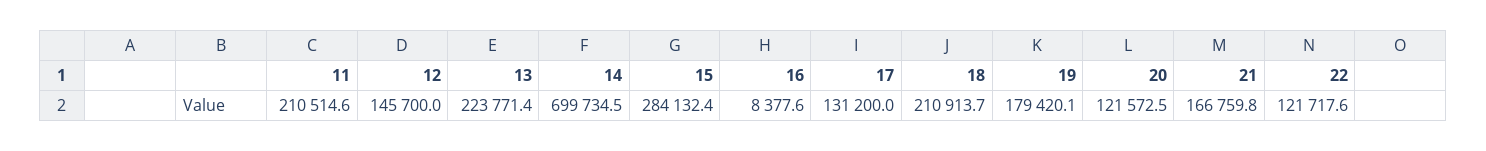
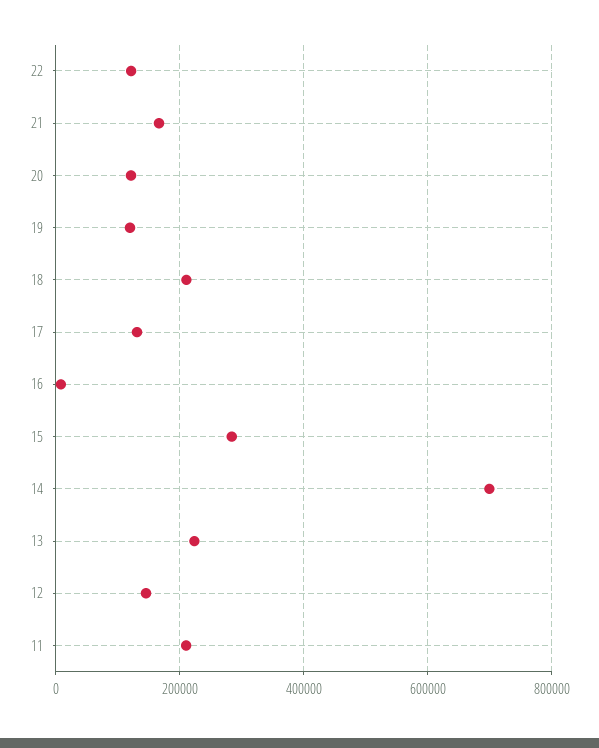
  {
    "11": 210514.6,
    "12": 145700,
    "13": 223771.4,
    "14": 699734.5,
    "15": 284132.4,
    "16": 8377.6,
    "17": 131200,
    "18": 210913.7,
-   "19": 179420.1,
+   "19": 120000,
    "20": 121572.5,
    "21": 166759.8,
    "22": 121717.6
  }

